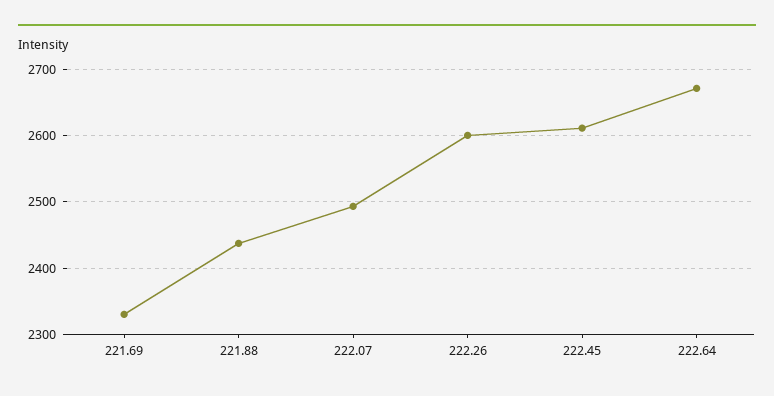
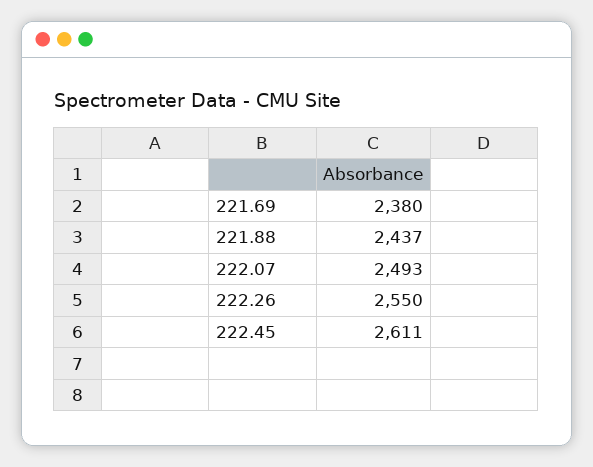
  {
-   "221.69": 2330,
+   "221.69": 2380,
    "221.88": 2437,
    "222.07": 2493,
-   "222.26": 2600,
+   "222.26": 2550,
-   "222.45": 2611,
+   "222.45": 2611
-   "222.64": 2670
  }

